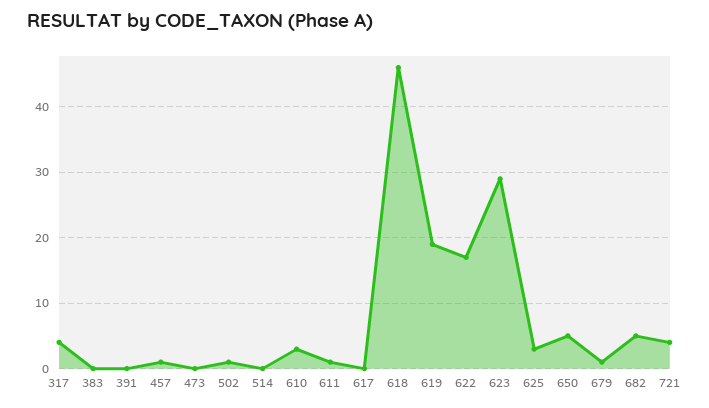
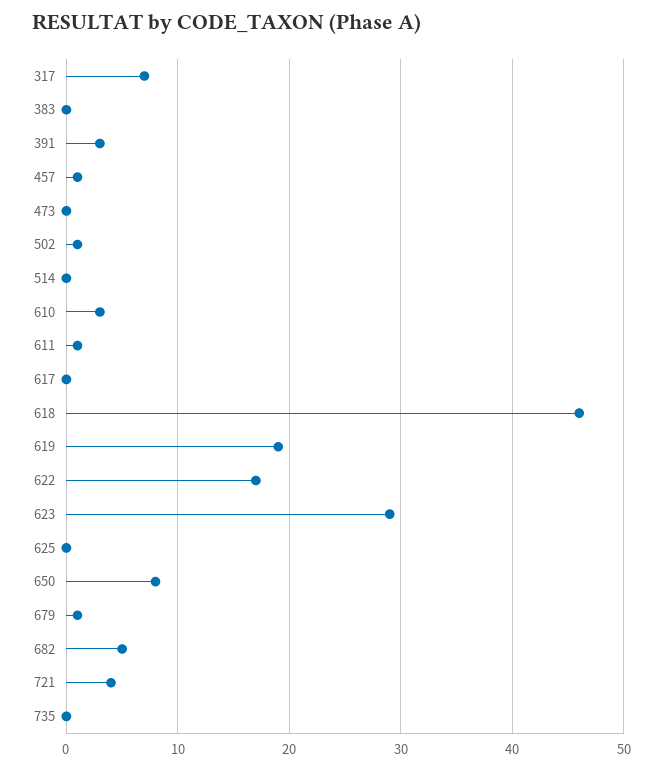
  {
-   "317": 4,
+   "317": 7,
    "383": 0,
-   "391": 0,
+   "391": 3,
    "457": 1,
    "473": 0,
    "502": 1,
    "514": 0,
    "610": 3,
    "611": 1,
    "617": 0,
    "618": 46,
    "619": 19,
    "622": 17,
    "623": 29,
-   "625": 3,
+   "625": 0,
-   "650": 5,
+   "650": 8,
    "679": 1,
    "682": 5,
-   "721": 4
+   "721": 4,
+   "735": 0
  }

